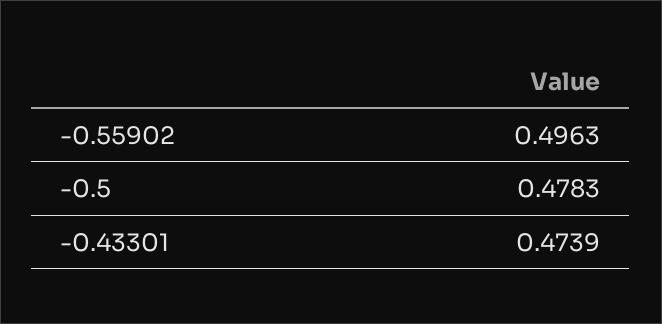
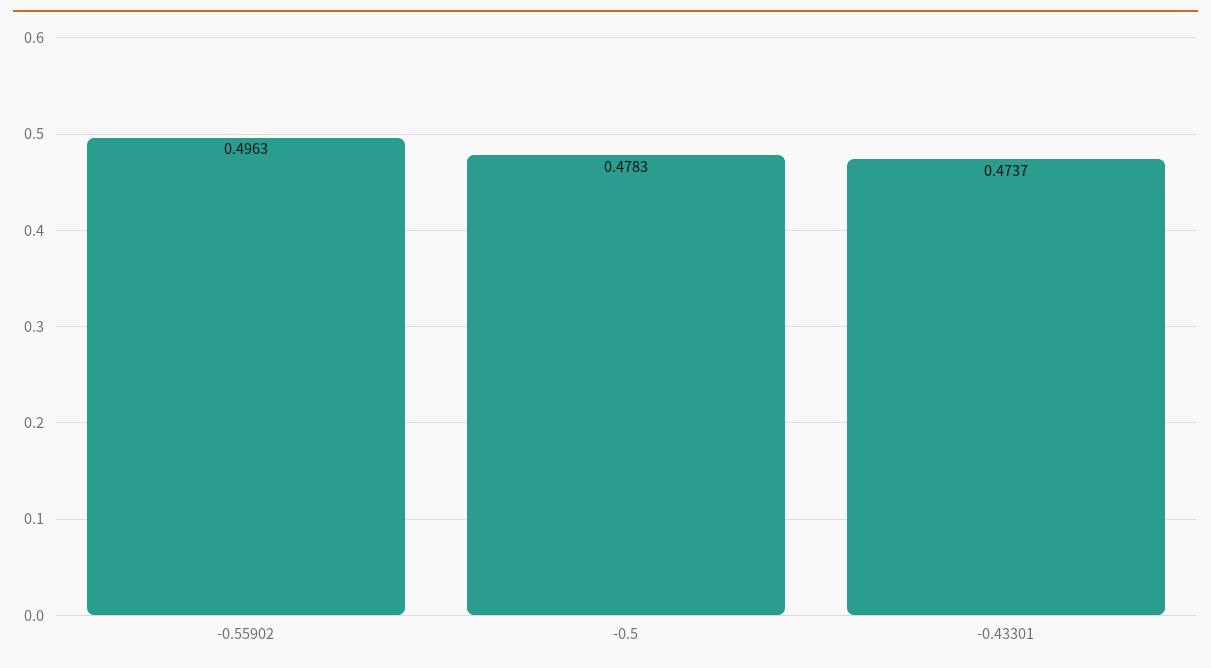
  {
    "-0.55902": 0.4963,
    "-0.5": 0.4783,
-   "-0.43301": 0.4739
+   "-0.43301": 0.4737
  }

